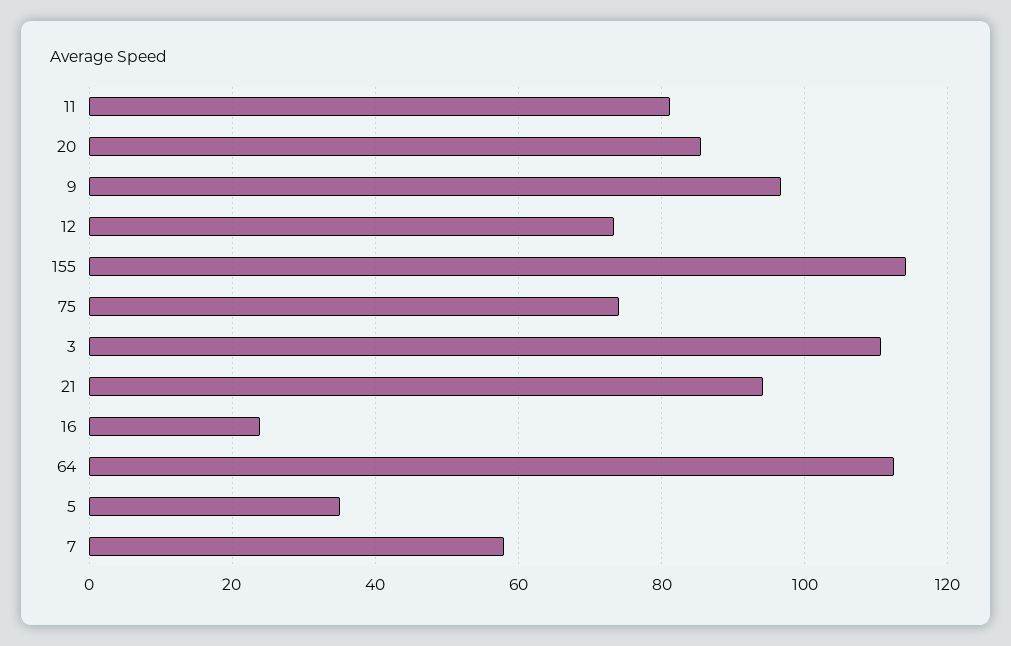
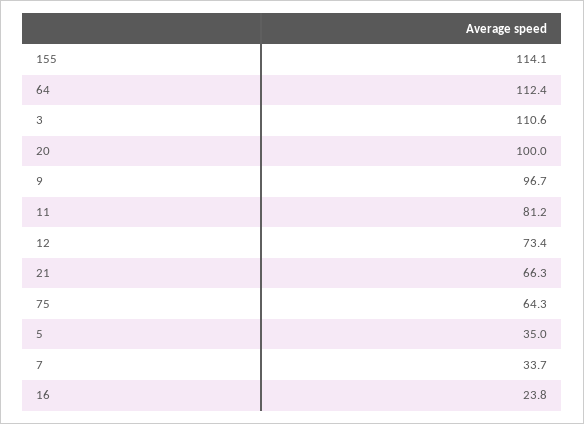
  {
    "11": 81.2,
-   "20": 86,
+   "20": 100,
    "9": 96.7,
    "12": 73.4,
    "155": 114.1,
-   "75": 74,
+   "75": 64.3,
    "3": 110.6,
-   "21": 94,
+   "21": 66.3,
    "16": 23.8,
    "64": 112.4,
    "5": 35,
-   "7": 58
+   "7": 33.7
  }

